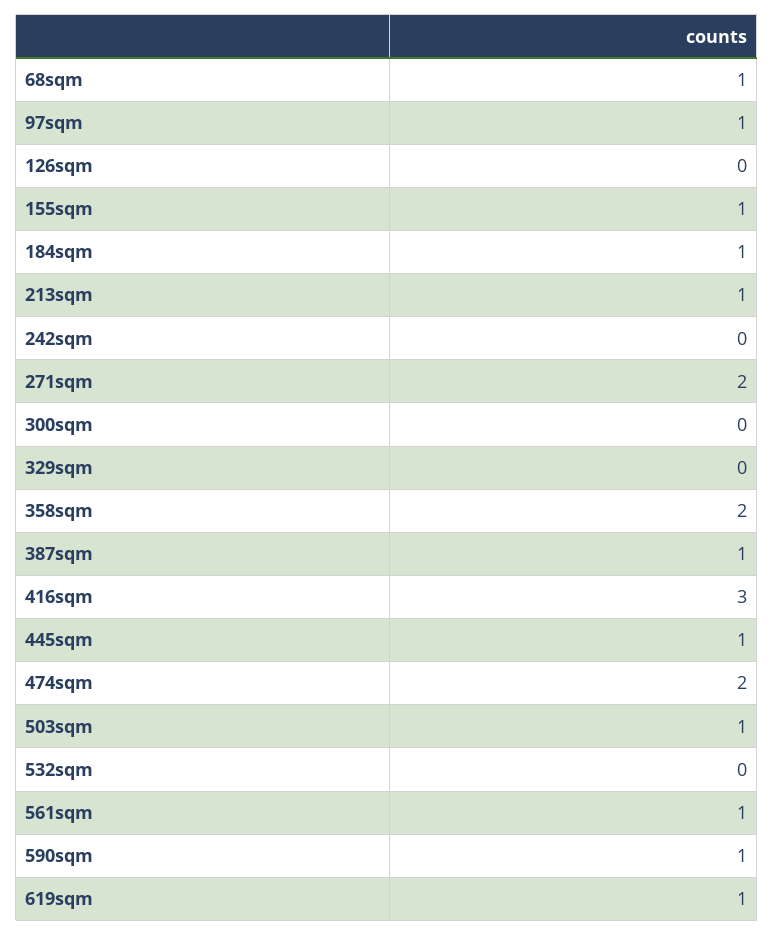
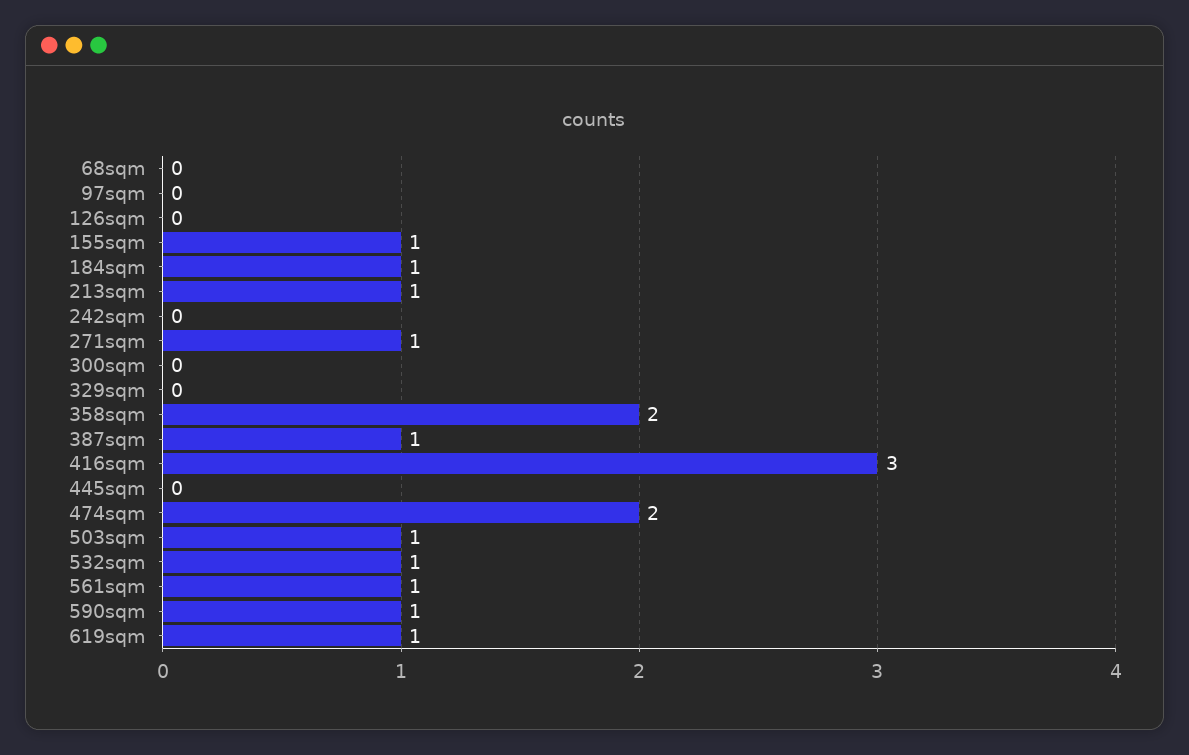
  {
-   "68sqm": 1,
+   "68sqm": 0,
-   "97sqm": 1,
+   "97sqm": 0,
    "126sqm": 0,
    "155sqm": 1,
    "184sqm": 1,
    "213sqm": 1,
    "242sqm": 0,
-   "271sqm": 2,
+   "271sqm": 1,
    "300sqm": 0,
    "329sqm": 0,
    "358sqm": 2,
    "387sqm": 1,
    "416sqm": 3,
-   "445sqm": 1,
+   "445sqm": 0,
    "474sqm": 2,
    "503sqm": 1,
-   "532sqm": 0,
+   "532sqm": 1,
    "561sqm": 1,
    "590sqm": 1,
    "619sqm": 1
  }

